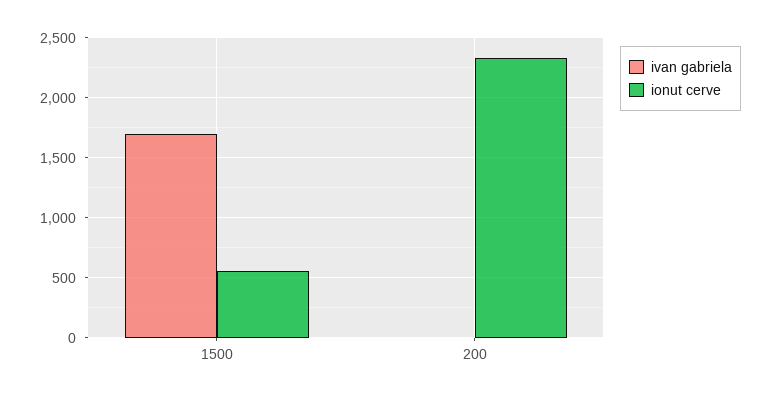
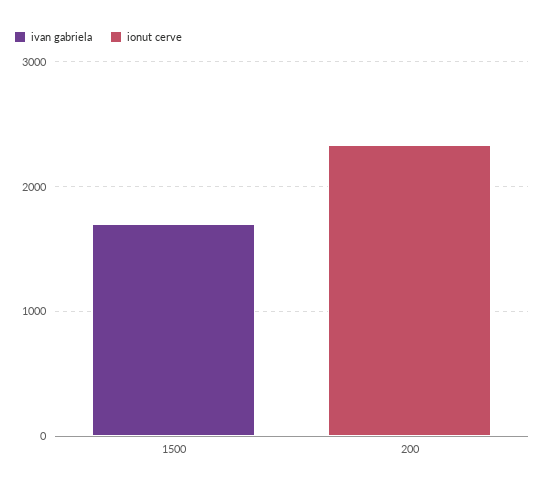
  {
    "ivan gabriela": {
      "1500": 1700,
      "200": 0
    },
    "ionut cerve": {
-     "1500": 550,
+     "1500": 0,
      "200": 2350
    }
  }

